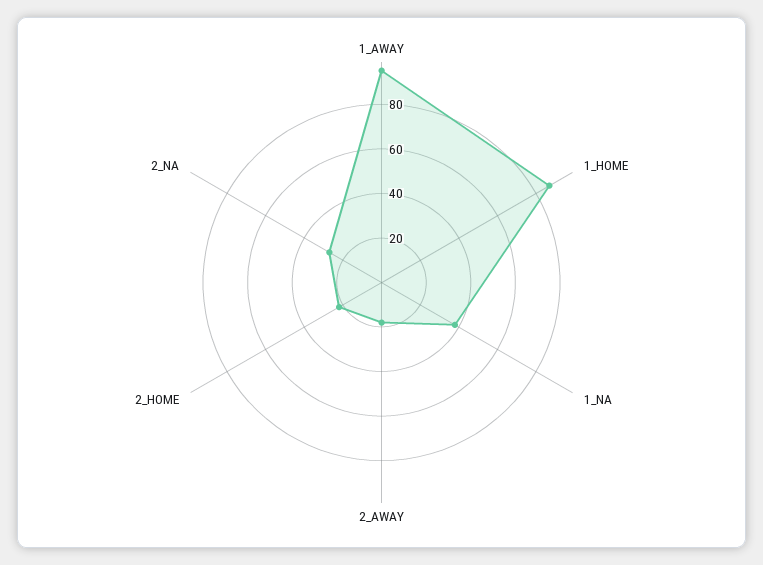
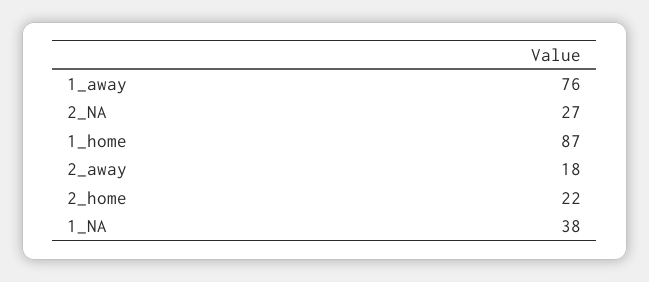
  {
-   "1_AWAY": 95,
+   "1_AWAY": 76,
    "1_HOME": 87,
    "1_NA": 38,
    "2_AWAY": 18,
    "2_HOME": 22,
    "2_NA": 27
  }

